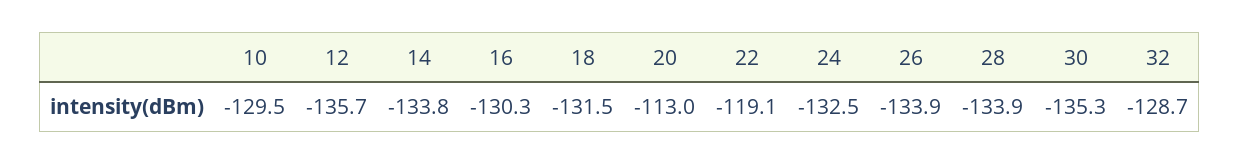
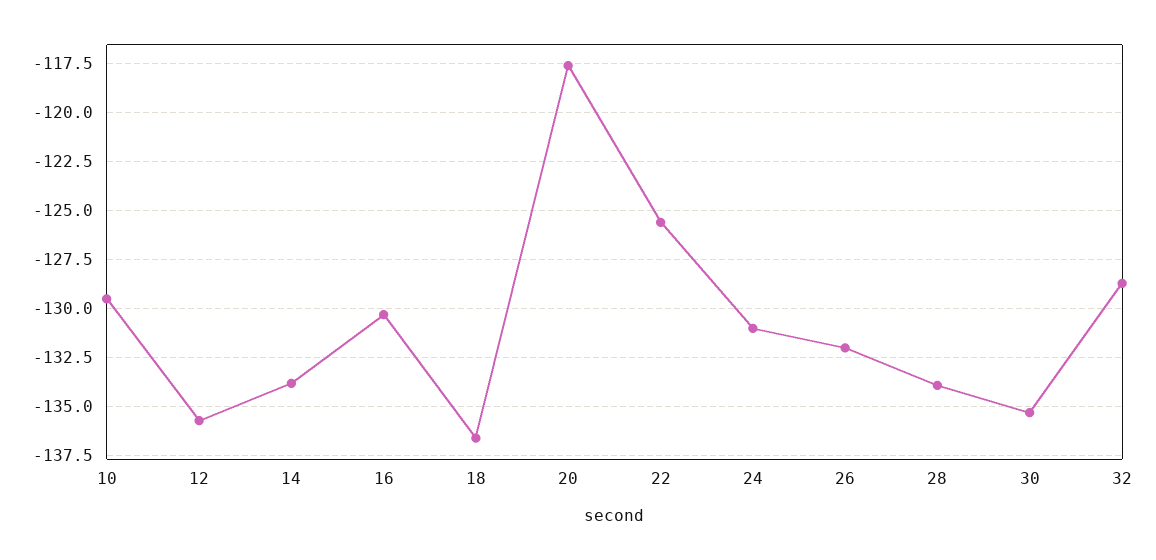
  {
    "10": -129.5,
    "12": -135.7,
    "14": -133.8,
    "16": -130.3,
-   "18": -131.5,
+   "18": -136.5,
-   "20": -113,
+   "20": -117.5,
-   "22": -119.1,
+   "22": -125.5,
-   "24": -132.5,
+   "24": -131,
-   "26": -133.9,
+   "26": -132,
    "28": -133.9,
    "30": -135.3,
    "32": -128.7
  }

